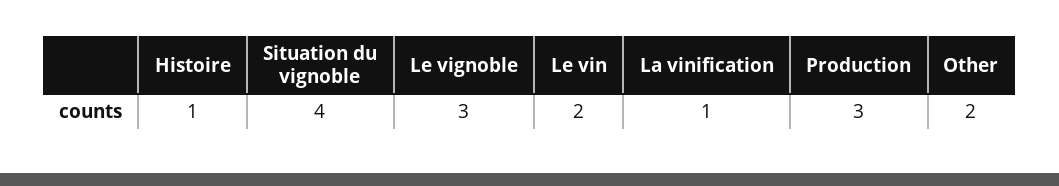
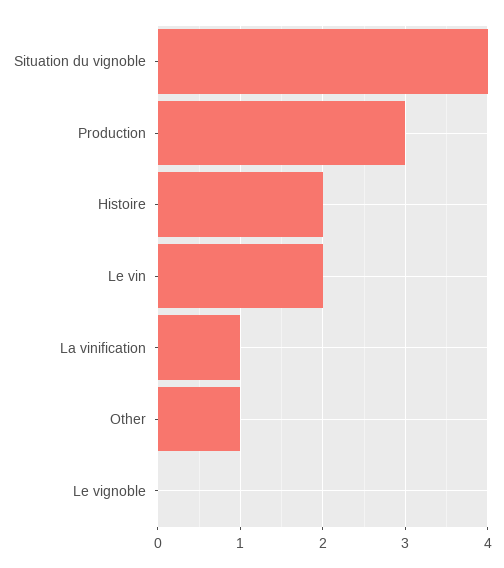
  {
-   "Histoire": 1,
+   "Histoire": 2,
    "Situation du vignoble": 4,
-   "Le vignoble": 3,
+   "Le vignoble": 0,
    "Le vin": 2,
    "La vinification": 1,
    "Production": 3,
-   "Other": 2
+   "Other": 1
  }

